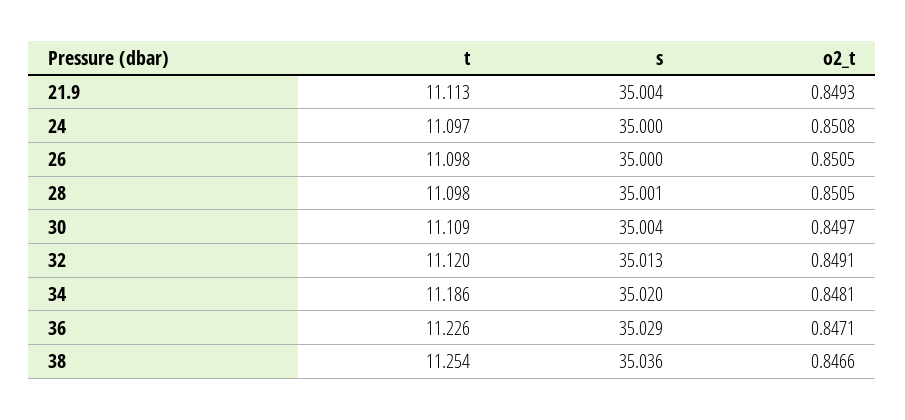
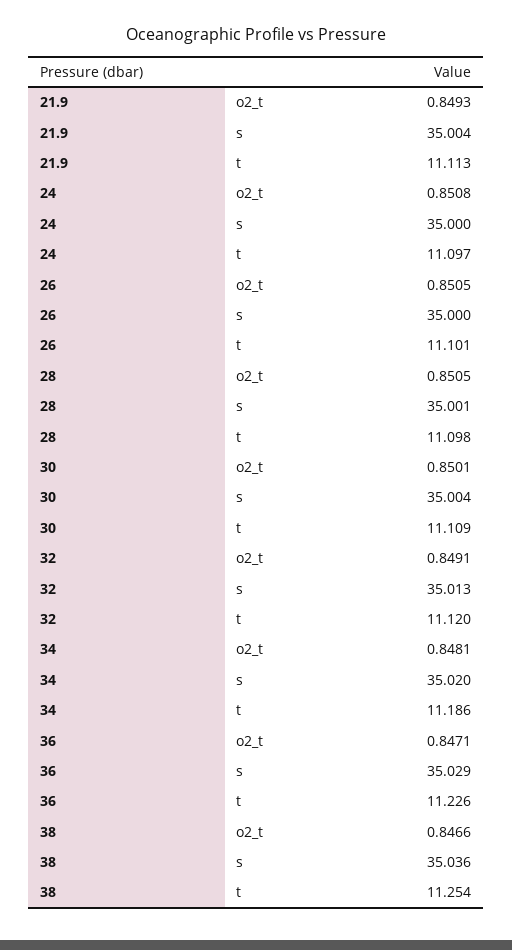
  {
    "t": {
      "21.9": 11.113,
      "24": 11.097,
-     "26": 11.098,
+     "26": 11.101,
      "28": 11.098,
      "30": 11.109,
      "32": 11.12,
      "34": 11.186,
      "36": 11.226,
      "38": 11.254
    },
    "s": {
      "21.9": 35.004,
      "24": 35,
      "26": 35,
      "28": 35.001,
      "30": 35.004,
      "32": 35.013,
      "34": 35.02,
      "36": 35.029,
      "38": 35.036
    },
    "o2_t": {
      "21.9": 0.8493,
      "24": 0.8508,
      "26": 0.8505,
      "28": 0.8505,
-     "30": 0.8497,
+     "30": 0.8501,
      "32": 0.8491,
      "34": 0.8481,
      "36": 0.8471,
      "38": 0.8466
    }
  }

